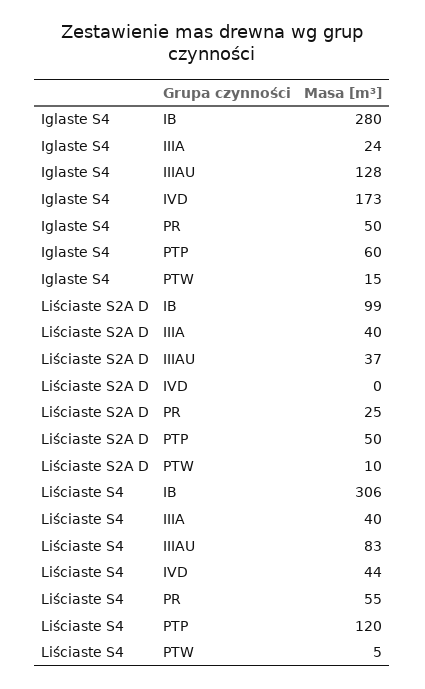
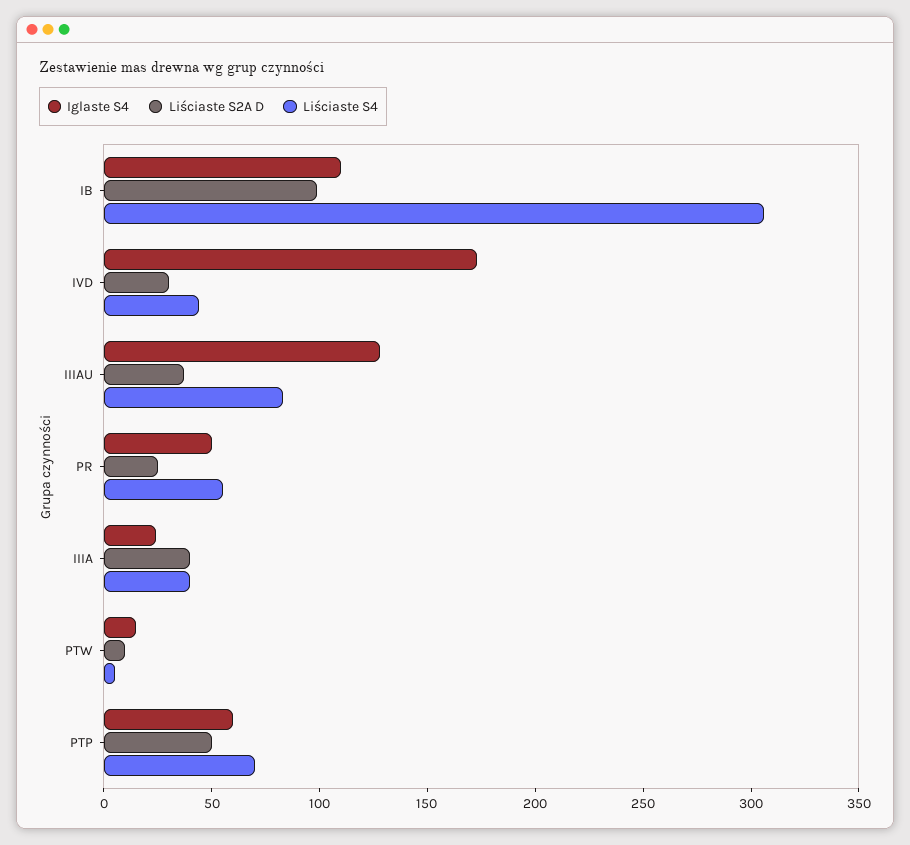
  {
    "Iglaste S4": {
-     "IB": 280,
+     "IB": 110,
      "IIIA": 24,
      "IIIAU": 128,
      "IVD": 173,
      "PR": 50,
      "PTP": 60,
      "PTW": 15
    },
    "Liściaste S2A D": {
      "IB": 99,
      "IIIA": 40,
      "IIIAU": 37,
-     "IVD": 0,
+     "IVD": 30,
      "PR": 25,
      "PTP": 50,
      "PTW": 10
    },
    "Liściaste S4": {
      "IB": 306,
      "IIIA": 40,
      "IIIAU": 83,
      "IVD": 44,
      "PR": 55,
-     "PTP": 120,
+     "PTP": 70,
      "PTW": 5
    }
  }

